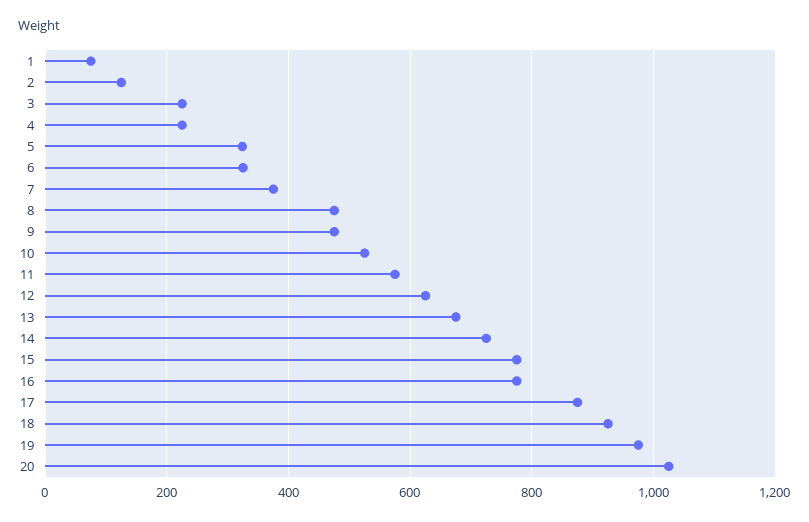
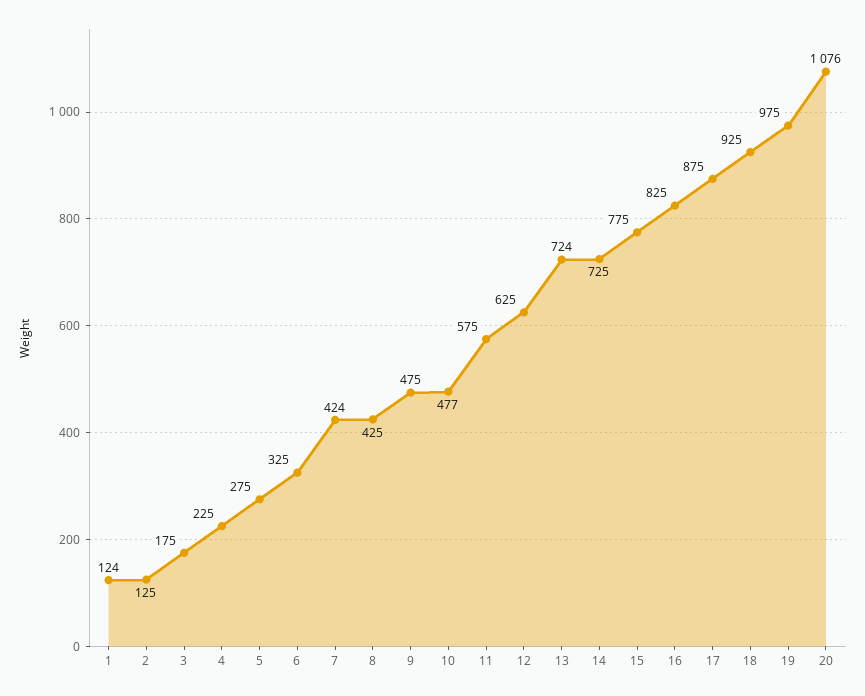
  {
-   "1": 80,
+   "1": 124,
    "2": 125,
-   "3": 220,
+   "3": 175,
    "4": 225,
-   "5": 320,
+   "5": 275,
    "6": 325,
-   "7": 380,
+   "7": 424,
-   "8": 480,
+   "8": 425,
    "9": 475,
-   "10": 520,
+   "10": 477,
    "11": 575,
    "12": 625,
-   "13": 680,
+   "13": 724,
    "14": 725,
    "15": 775,
-   "16": 780,
+   "16": 825,
    "17": 875,
    "18": 925,
    "19": 975,
-   "20": 1020
+   "20": 1076
  }

